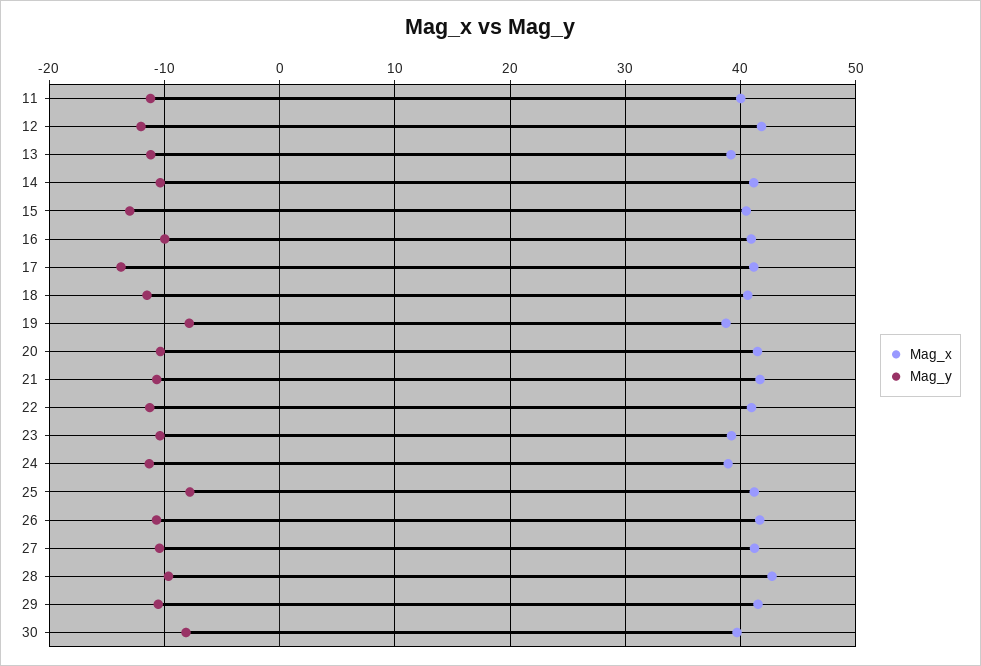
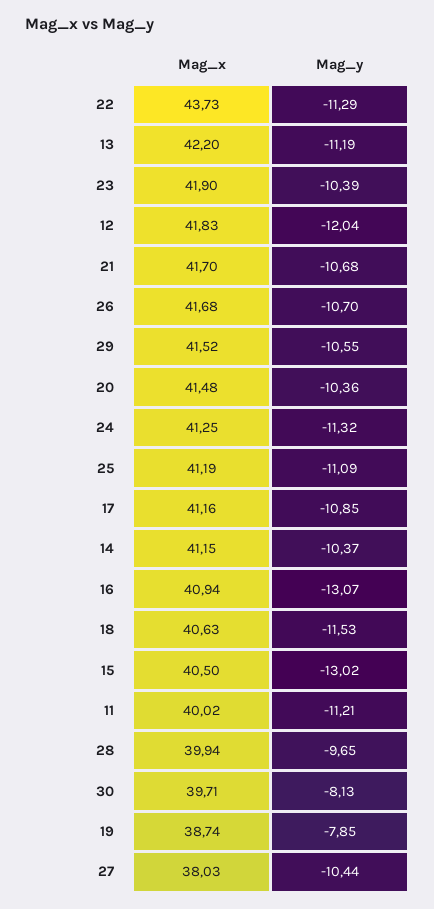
  {
    "Mag_x": {
      "11": 40.02,
      "12": 41.83,
-     "13": 39,
+     "13": 42.2,
      "14": 41.15,
      "15": 40.5,
      "16": 40.94,
      "17": 41.16,
      "18": 40.63,
      "19": 38.74,
      "20": 41.48,
      "21": 41.7,
-     "22": 41,
+     "22": 43.73,
-     "23": 39,
+     "23": 41.9,
-     "24": 39,
+     "24": 41.25,
      "25": 41.19,
      "26": 41.68,
-     "27": 41,
+     "27": 38.03,
-     "28": 43,
+     "28": 39.94,
      "29": 41.52,
      "30": 39.71
    },
    "Mag_y": {
      "11": -11.21,
      "12": -12.04,
      "13": -11.19,
      "14": -10.37,
      "15": -13.02,
-     "16": -10,
+     "16": -13.07,
-     "17": -14,
+     "17": -10.85,
      "18": -11.53,
      "19": -7.85,
      "20": -10.36,
      "21": -10.68,
      "22": -11.29,
      "23": -10.39,
      "24": -11.32,
-     "25": -8,
+     "25": -11.09,
      "26": -10.7,
      "27": -10.44,
      "28": -9.65,
      "29": -10.55,
      "30": -8.13
    }
  }

